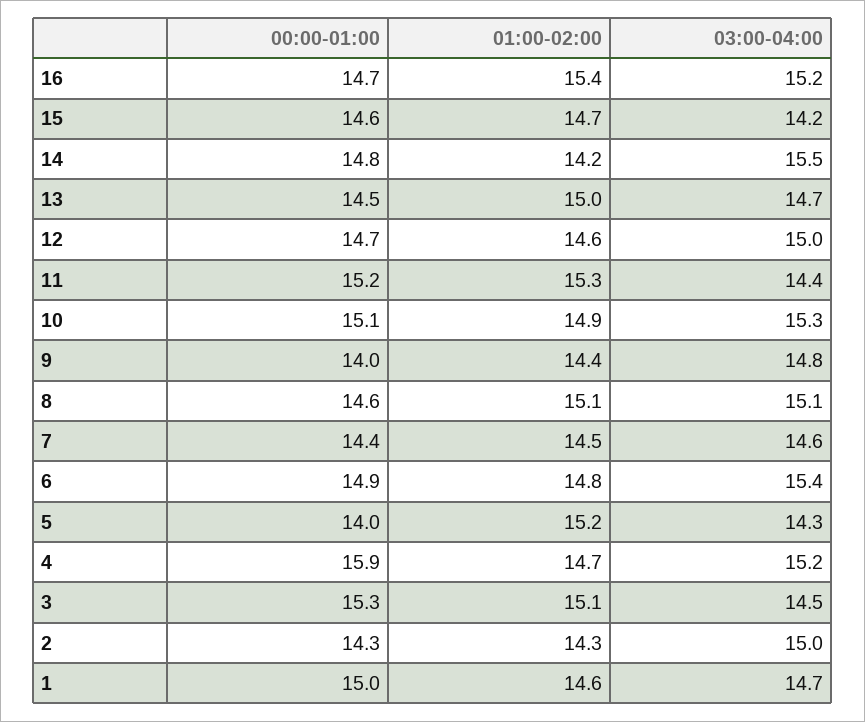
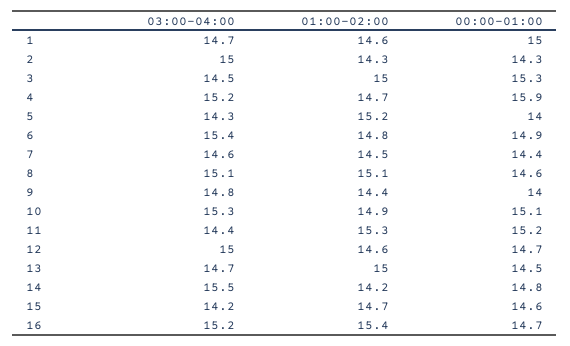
  {
    "00:00-01:00": {
      "16": 14.7,
      "15": 14.6,
      "14": 14.8,
      "13": 14.5,
      "12": 14.7,
      "11": 15.2,
      "10": 15.1,
      "9": 14,
      "8": 14.6,
      "7": 14.4,
      "6": 14.9,
      "5": 14,
      "4": 15.9,
      "3": 15.3,
      "2": 14.3,
      "1": 15
    },
    "01:00-02:00": {
      "16": 15.4,
      "15": 14.7,
      "14": 14.2,
      "13": 15,
      "12": 14.6,
      "11": 15.3,
      "10": 14.9,
      "9": 14.4,
      "8": 15.1,
      "7": 14.5,
      "6": 14.8,
      "5": 15.2,
      "4": 14.7,
-     "3": 15.1,
+     "3": 15,
      "2": 14.3,
      "1": 14.6
    },
    "03:00-04:00": {
      "16": 15.2,
      "15": 14.2,
      "14": 15.5,
      "13": 14.7,
      "12": 15,
      "11": 14.4,
      "10": 15.3,
      "9": 14.8,
      "8": 15.1,
      "7": 14.6,
      "6": 15.4,
      "5": 14.3,
      "4": 15.2,
      "3": 14.5,
      "2": 15,
      "1": 14.7
    }
  }

